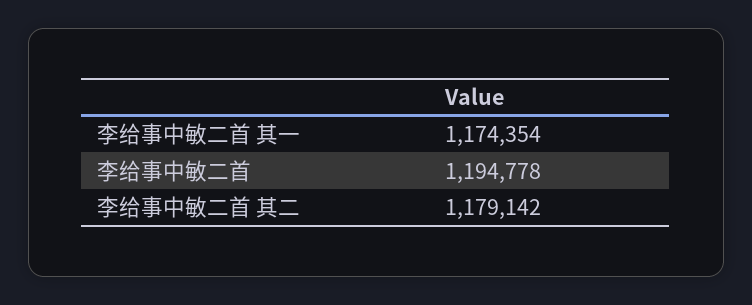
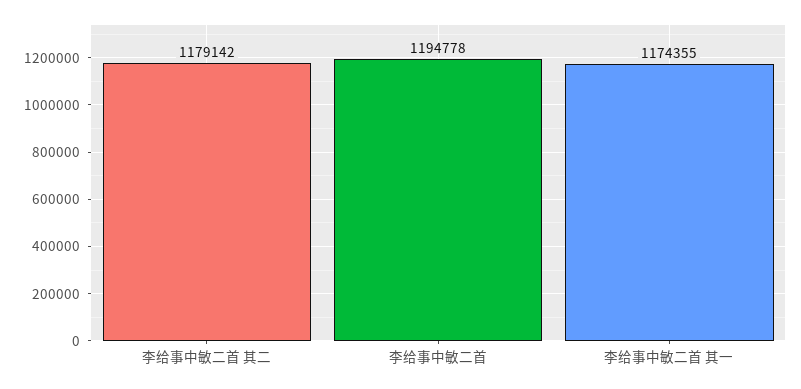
  {
-   "李给事中敏二首 其一": 1174354,
+   "李给事中敏二首 其一": 1174355,
    "李给事中敏二首": 1194778,
    "李给事中敏二首 其二": 1179142
  }

